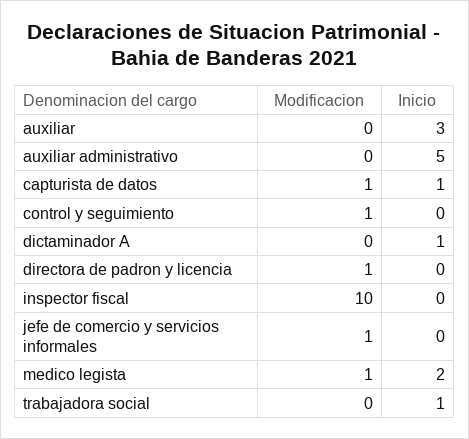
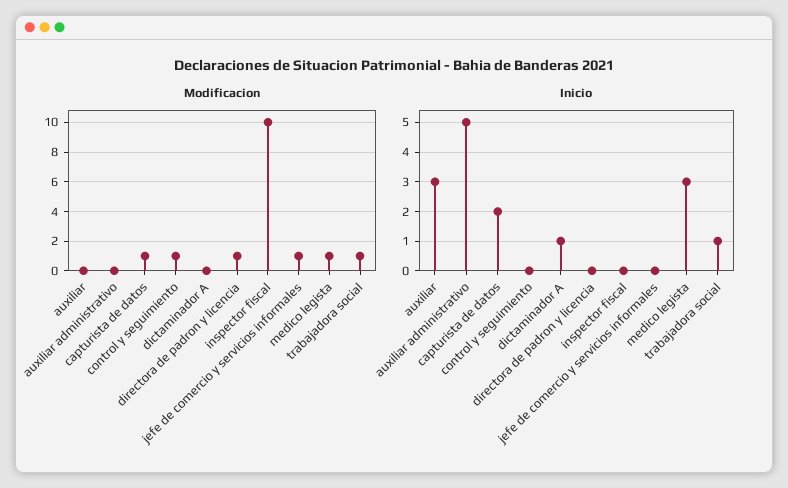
  {
    "Modificacion": {
      "auxiliar": 0,
      "auxiliar administrativo": 0,
      "capturista de datos": 1,
      "control y seguimiento": 1,
      "dictaminador A": 0,
      "directora de padron y licencia": 1,
      "inspector fiscal": 10,
      "jefe de comercio y servicios informales": 1,
      "medico legista": 1,
-     "trabajadora social": 0
+     "trabajadora social": 1
    },
    "Inicio": {
      "auxiliar": 3,
      "auxiliar administrativo": 5,
-     "capturista de datos": 1,
+     "capturista de datos": 2,
      "control y seguimiento": 0,
      "dictaminador A": 1,
      "directora de padron y licencia": 0,
      "inspector fiscal": 0,
      "jefe de comercio y servicios informales": 0,
-     "medico legista": 2,
+     "medico legista": 3,
      "trabajadora social": 1
    }
  }

